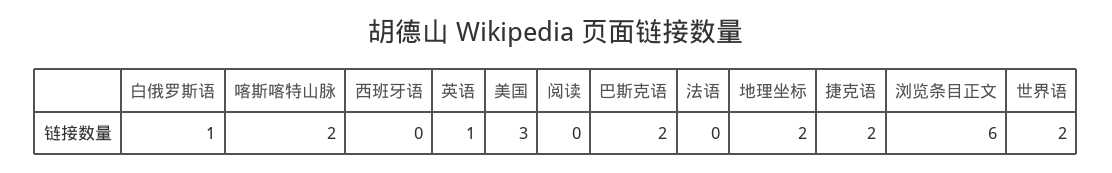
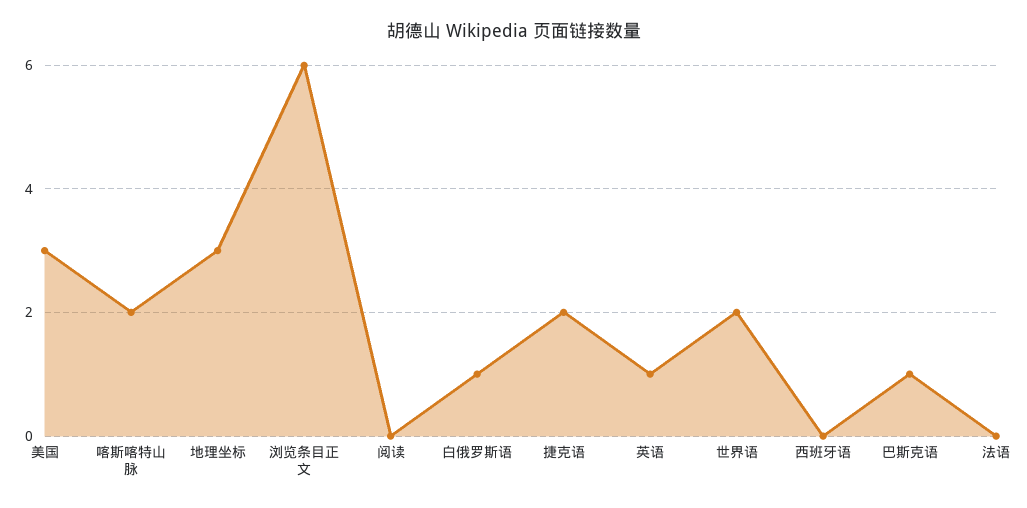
  {
    "白俄罗斯语": 1,
    "喀斯喀特山脉": 2,
    "西班牙语": 0,
    "英语": 1,
    "美国": 3,
    "阅读": 0,
-   "巴斯克语": 2,
+   "巴斯克语": 1,
    "法语": 0,
-   "地理坐标": 2,
+   "地理坐标": 3,
    "捷克语": 2,
    "浏览条目正文": 6,
    "世界语": 2
  }

